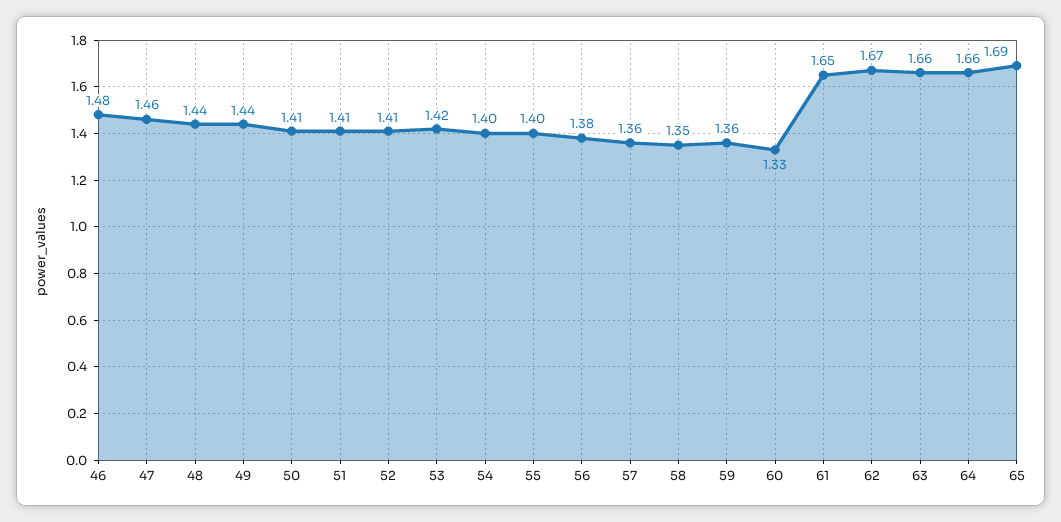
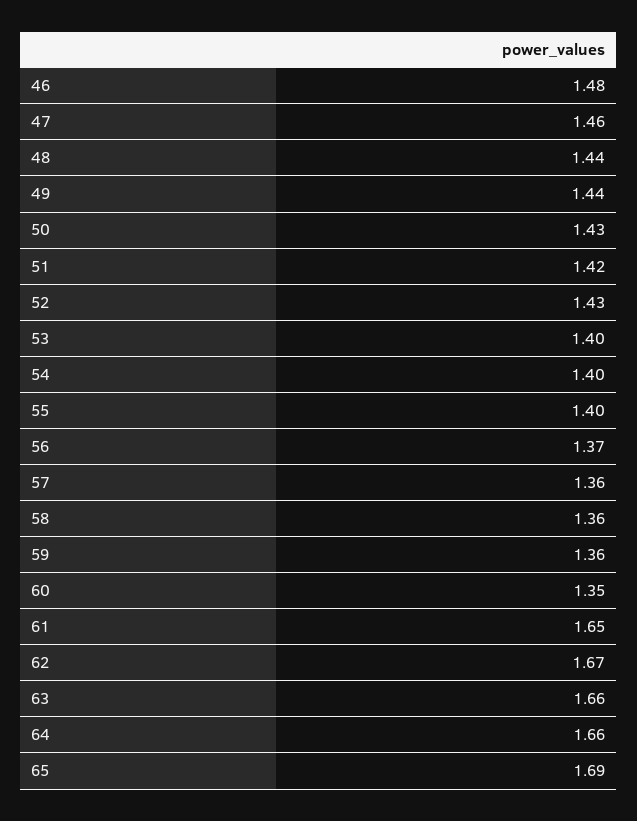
  {
    "46": 1.48,
    "47": 1.46,
    "48": 1.44,
    "49": 1.44,
-   "50": 1.41,
+   "50": 1.43,
-   "51": 1.41,
+   "51": 1.42,
-   "52": 1.41,
+   "52": 1.43,
-   "53": 1.42,
+   "53": 1.4,
    "54": 1.4,
    "55": 1.4,
-   "56": 1.38,
+   "56": 1.37,
    "57": 1.36,
-   "58": 1.35,
+   "58": 1.36,
    "59": 1.36,
-   "60": 1.33,
+   "60": 1.35,
    "61": 1.65,
    "62": 1.67,
    "63": 1.66,
    "64": 1.66,
    "65": 1.69
  }

